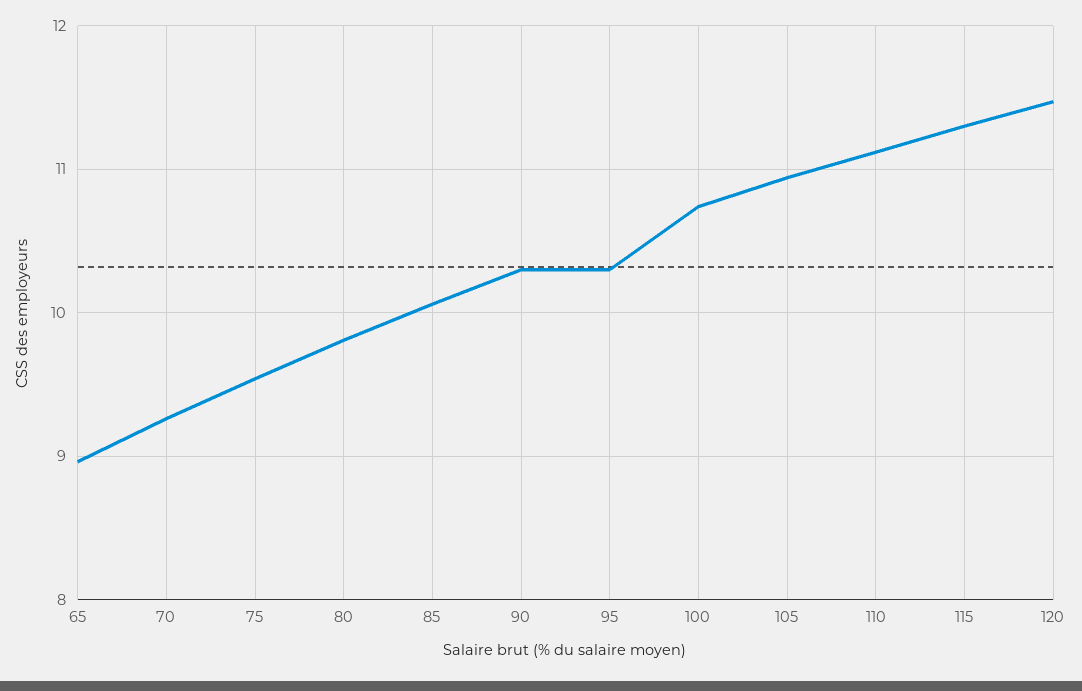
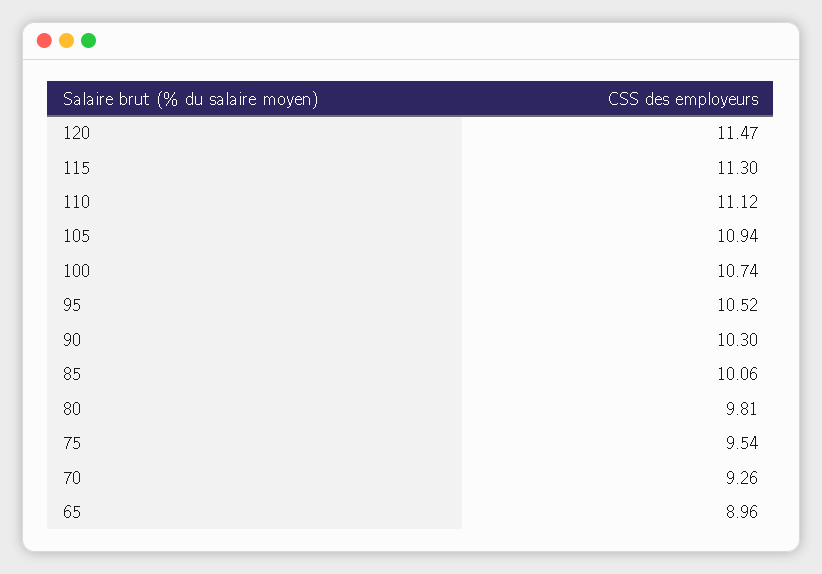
  {
    "65": 8.96,
    "70": 9.26,
    "75": 9.54,
    "80": 9.81,
    "85": 10.06,
    "90": 10.3,
-   "95": 10.3,
+   "95": 10.52,
    "100": 10.74,
    "105": 10.94,
    "110": 11.12,
    "115": 11.3,
    "120": 11.47
  }

